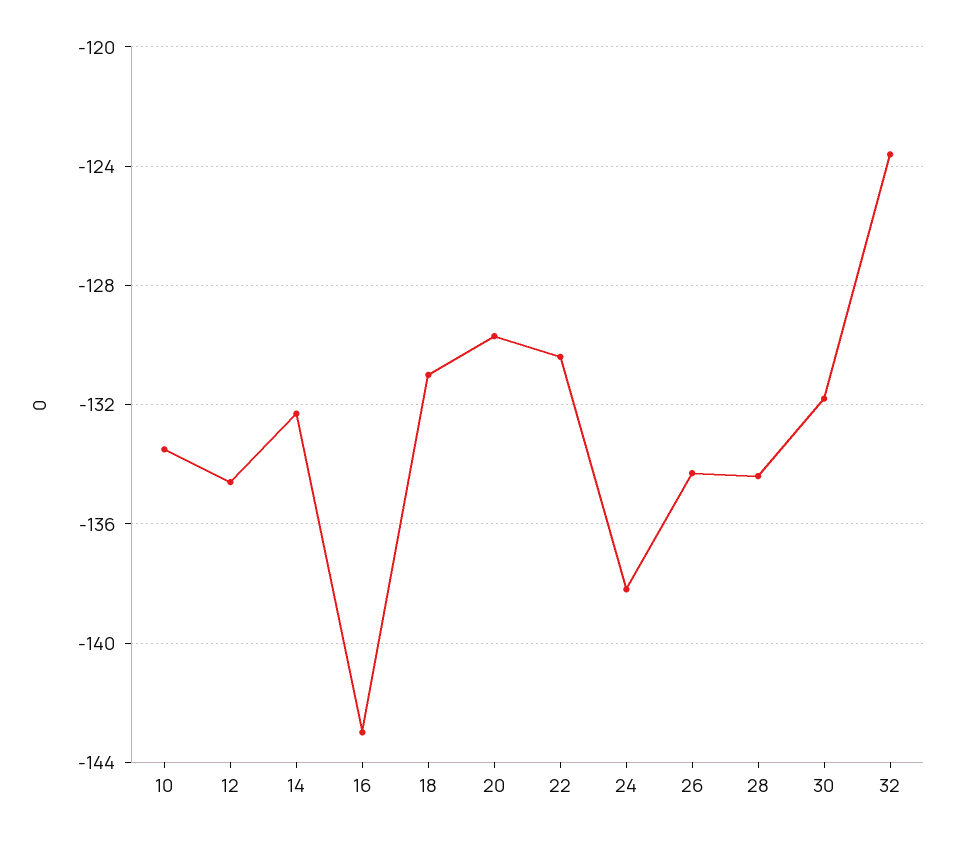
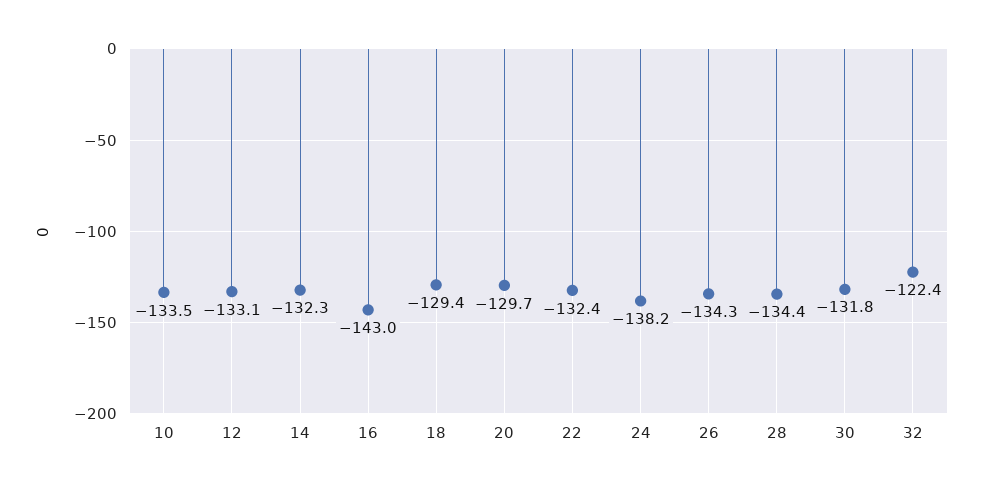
  {
    "10": -133.5,
-   "12": -134.5,
+   "12": -133.1,
    "14": -132.3,
    "16": -143,
-   "18": -131,
+   "18": -129.4,
    "20": -129.7,
-   "22": -130.5,
+   "22": -132.4,
    "24": -138.2,
    "26": -134.3,
    "28": -134.4,
    "30": -131.8,
-   "32": -123.5
+   "32": -122.4
  }

